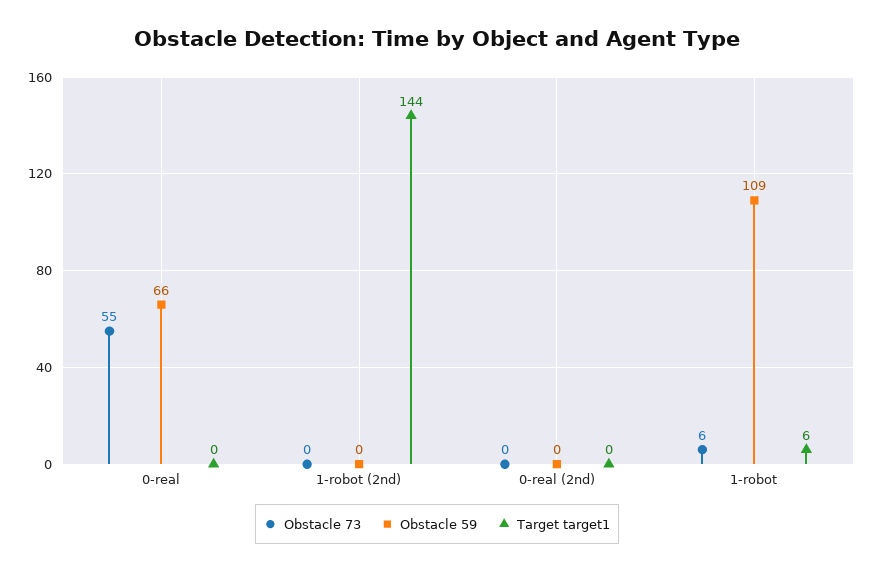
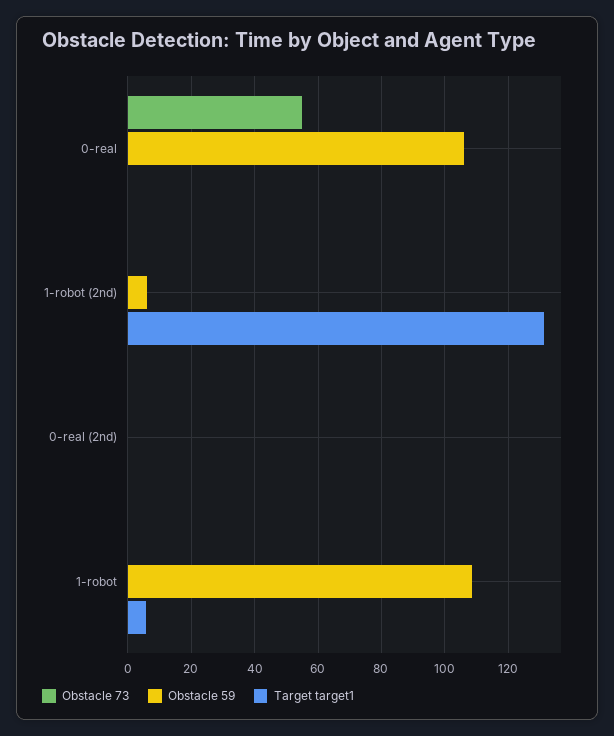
  {
    "Obstacle 73": {
      "0-real": 55,
      "1-robot (2nd)": 0,
      "0-real (2nd)": 0,
-     "1-robot": 6
+     "1-robot": 0
    },
    "Obstacle 59": {
-     "0-real": 66,
+     "0-real": 106,
-     "1-robot (2nd)": 0,
+     "1-robot (2nd)": 6,
      "0-real (2nd)": 0,
      "1-robot": 109
    },
    "Target target1": {
      "0-real": 0,
-     "1-robot (2nd)": 144,
+     "1-robot (2nd)": 132,
      "0-real (2nd)": 0,
      "1-robot": 6
    }
  }

